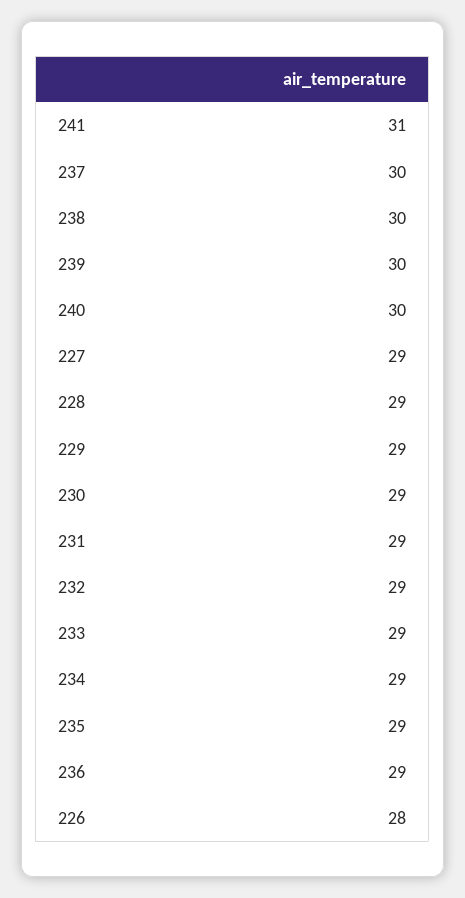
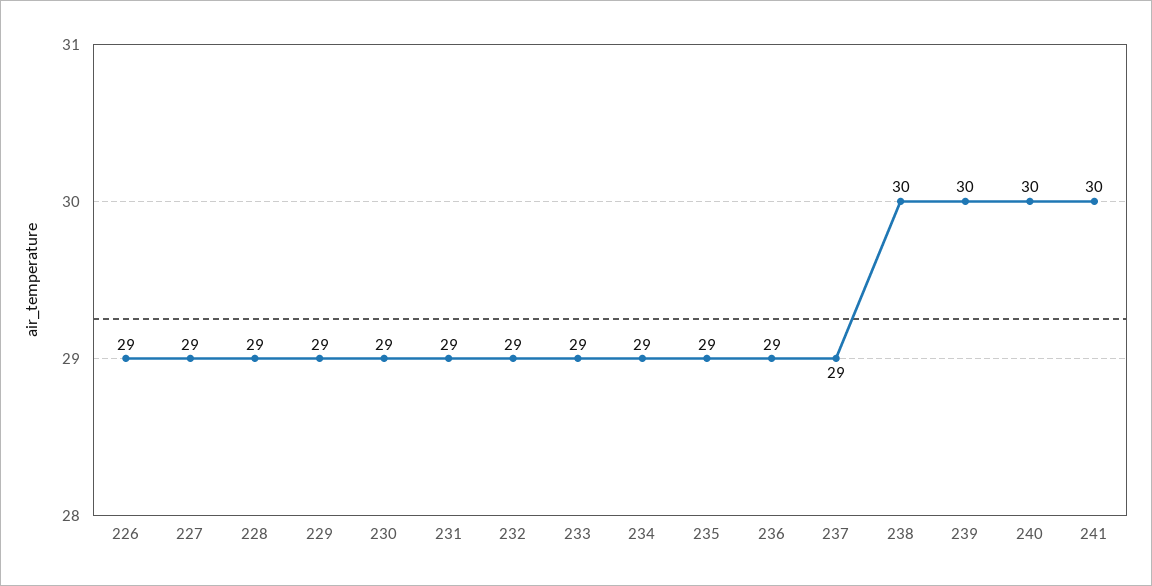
  {
-   "241": 31,
+   "241": 30,
-   "237": 30,
+   "237": 29,
    "238": 30,
    "239": 30,
    "240": 30,
    "227": 29,
    "228": 29,
    "229": 29,
    "230": 29,
    "231": 29,
    "232": 29,
    "233": 29,
    "234": 29,
    "235": 29,
    "236": 29,
-   "226": 28
+   "226": 29
  }

